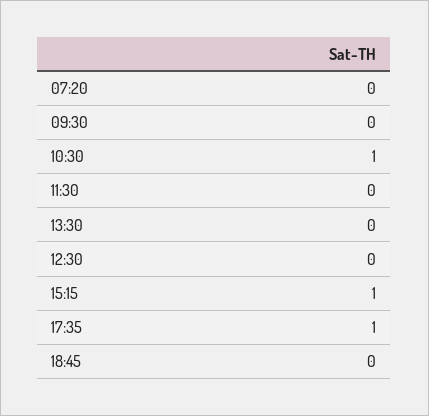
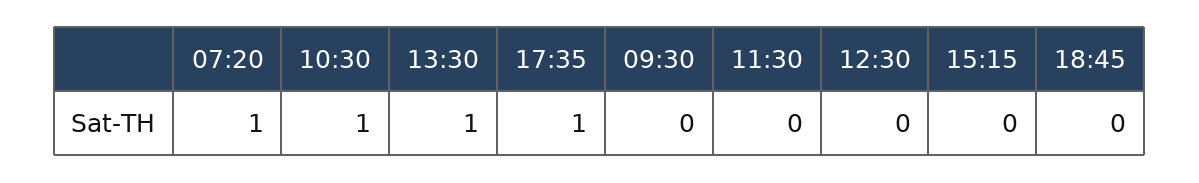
  {
-   "07:20": 0,
+   "07:20": 1,
    "09:30": 0,
    "10:30": 1,
    "11:30": 0,
-   "13:30": 0,
+   "13:30": 1,
    "12:30": 0,
-   "15:15": 1,
+   "15:15": 0,
    "17:35": 1,
    "18:45": 0
  }

